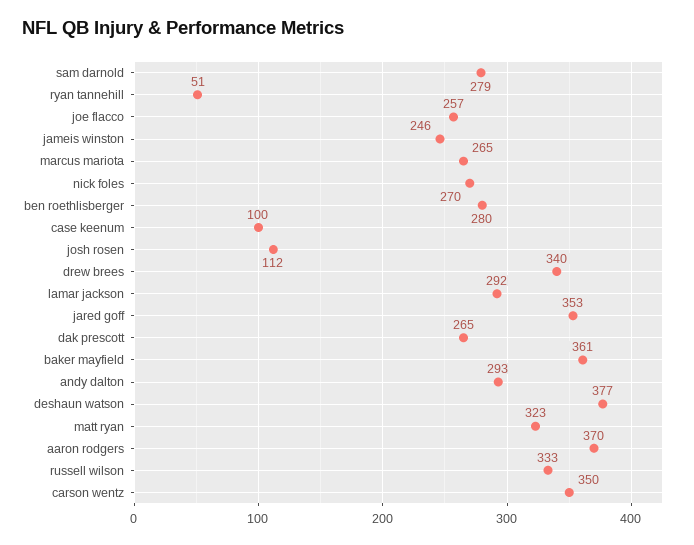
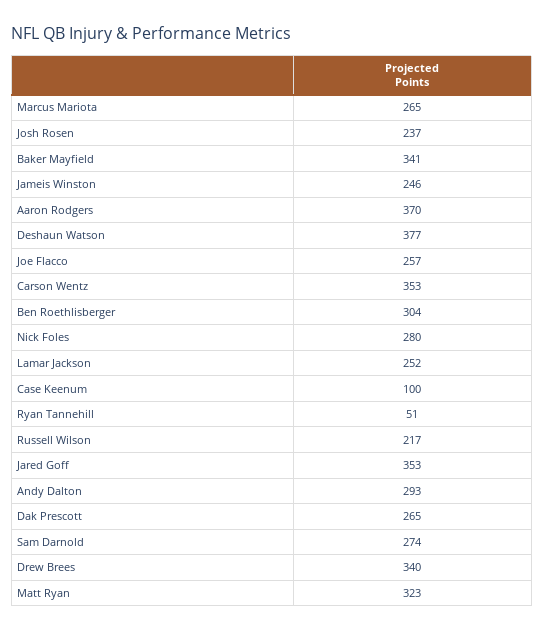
  {
-   "sam darnold": 279,
+   "sam darnold": 274,
    "ryan tannehill": 51,
    "joe flacco": 257,
    "jameis winston": 246,
    "marcus mariota": 265,
-   "nick foles": 270,
+   "nick foles": 280,
-   "ben roethlisberger": 280,
+   "ben roethlisberger": 304,
    "case keenum": 100,
-   "josh rosen": 112,
+   "josh rosen": 237,
    "drew brees": 340,
-   "lamar jackson": 292,
+   "lamar jackson": 252,
    "jared goff": 353,
    "dak prescott": 265,
-   "baker mayfield": 361,
+   "baker mayfield": 341,
    "andy dalton": 293,
    "deshaun watson": 377,
    "matt ryan": 323,
    "aaron rodgers": 370,
-   "russell wilson": 333,
+   "russell wilson": 217,
-   "carson wentz": 350
+   "carson wentz": 353
  }

